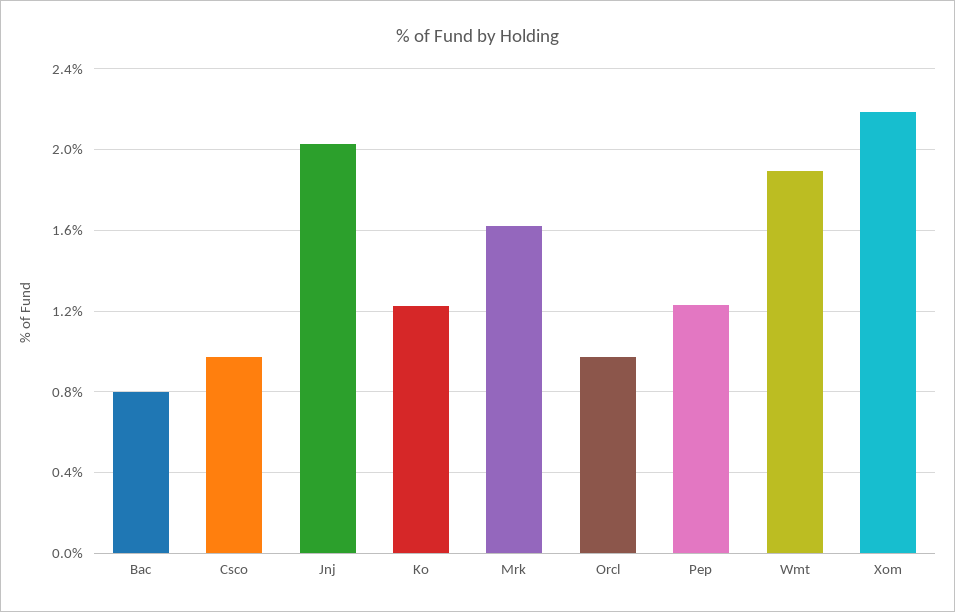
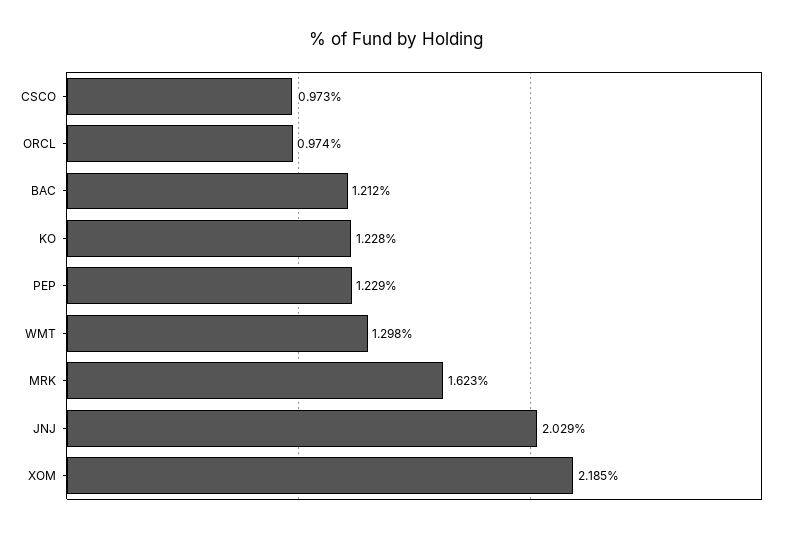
  {
-   "Bac": 0.8,
+   "Bac": 1.212,
    "Csco": 0.973,
    "Jnj": 2.029,
    "Ko": 1.228,
    "Mrk": 1.623,
    "Orcl": 0.974,
    "Pep": 1.229,
-   "Wmt": 1.9,
+   "Wmt": 1.298,
    "Xom": 2.185
  }

